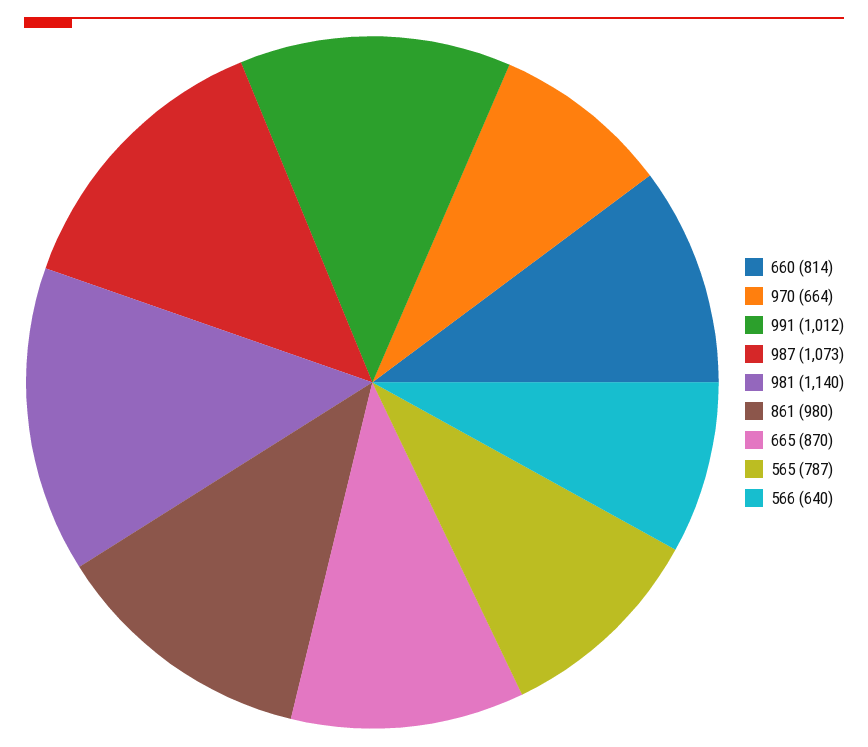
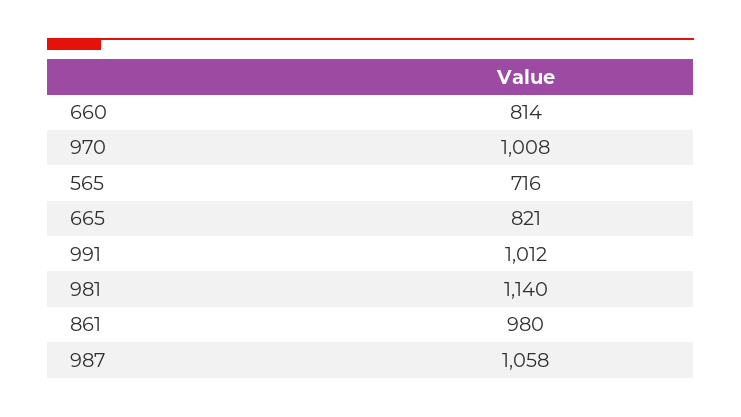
  {
    "660": 814,
-   "970": 664,
+   "970": 1008,
    "991": 1012,
-   "987": 1073,
+   "987": 1058,
    "981": 1140,
    "861": 980,
-   "665": 870,
+   "665": 821,
-   "565": 787,
+   "565": 716
-   "566": 640
  }

